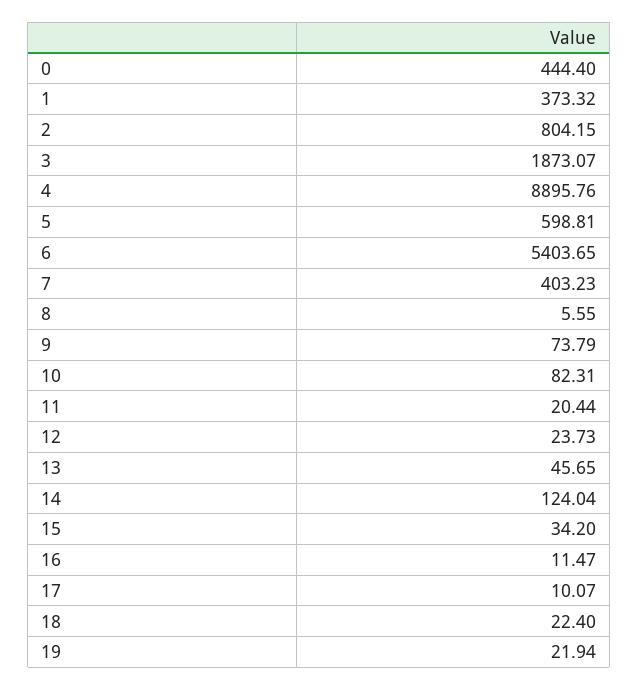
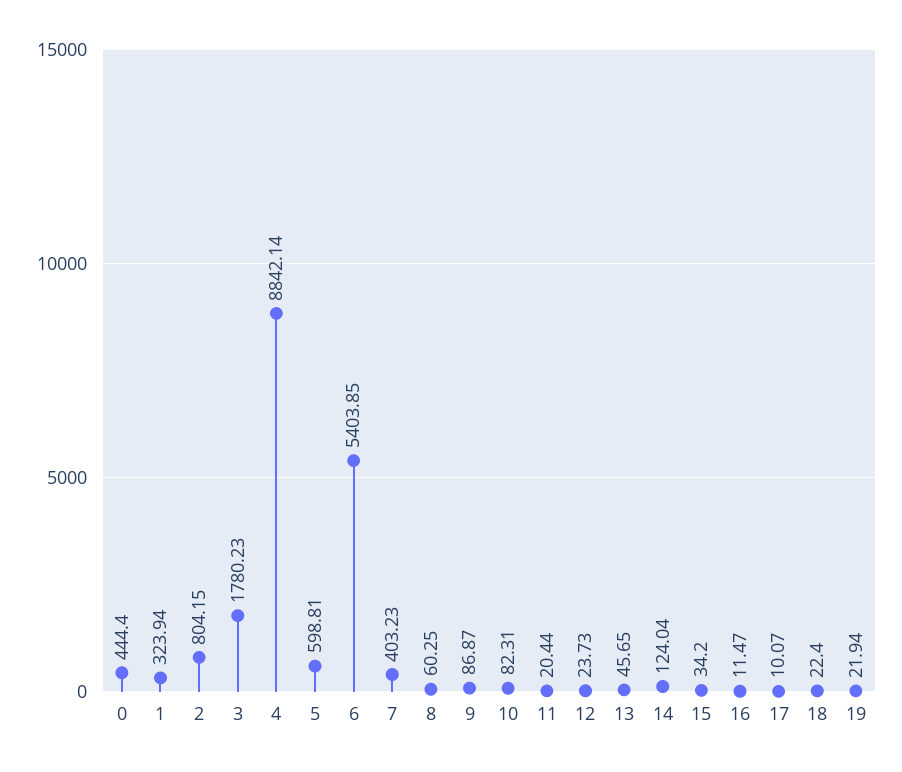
  {
    "0": 444.4,
-   "1": 373.32,
+   "1": 323.94,
    "2": 804.15,
-   "3": 1873.07,
+   "3": 1780.23,
-   "4": 8895.76,
+   "4": 8842.14,
    "5": 598.81,
-   "6": 5403.65,
+   "6": 5403.85,
    "7": 403.23,
-   "8": 5.55,
+   "8": 60.25,
-   "9": 73.79,
+   "9": 86.87,
    "10": 82.31,
    "11": 20.44,
    "12": 23.73,
    "13": 45.65,
    "14": 124.04,
    "15": 34.2,
    "16": 11.47,
    "17": 10.07,
    "18": 22.4,
    "19": 21.94
  }

